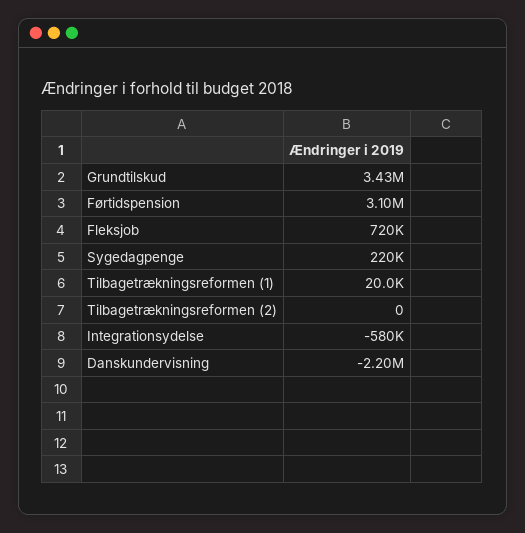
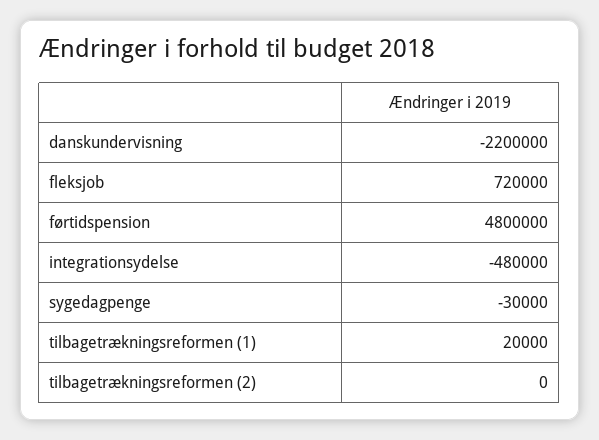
  {
-   "Grundtilskud": 3430000,
-   "Førtidspension": 3100000,
+   "Førtidspension": 4800000,
    "Fleksjob": 720000,
-   "Sygedagpenge": 220000,
+   "Sygedagpenge": -30000,
    "Tilbagetrækningsreformen (1)": 20000,
    "Tilbagetrækningsreformen (2)": 0,
-   "Integrationsydelse": -580000,
+   "Integrationsydelse": -480000,
    "Danskundervisning": -2200000
  }

